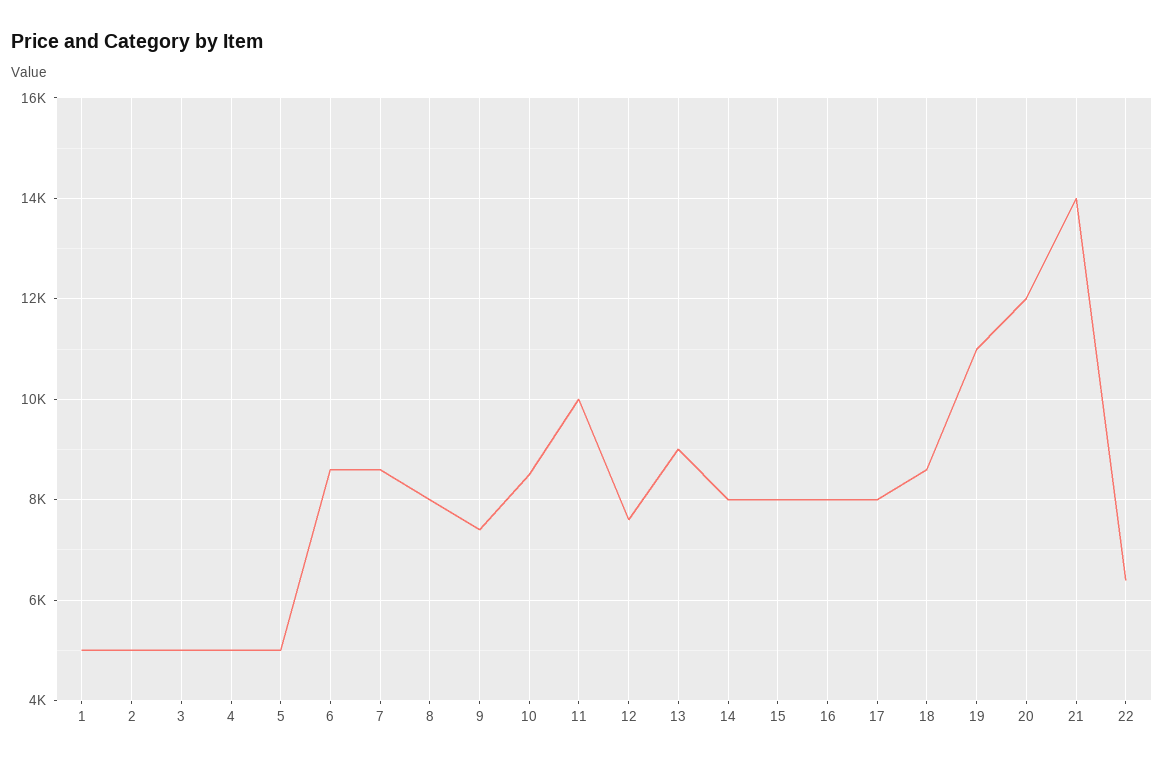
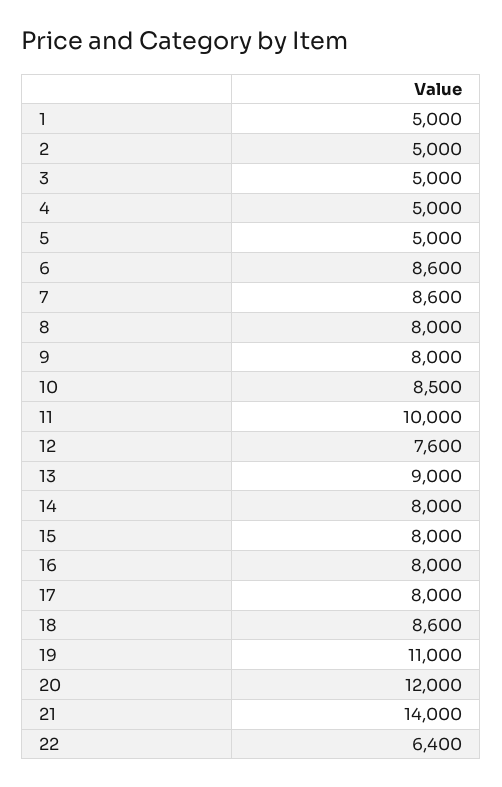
  {
    "1": 5000,
    "2": 5000,
    "3": 5000,
    "4": 5000,
    "5": 5000,
    "6": 8600,
    "7": 8600,
    "8": 8000,
-   "9": 7400,
+   "9": 8000,
    "10": 8500,
    "11": 10000,
    "12": 7600,
    "13": 9000,
    "14": 8000,
    "15": 8000,
    "16": 8000,
    "17": 8000,
    "18": 8600,
    "19": 11000,
    "20": 12000,
    "21": 14000,
    "22": 6400
  }

